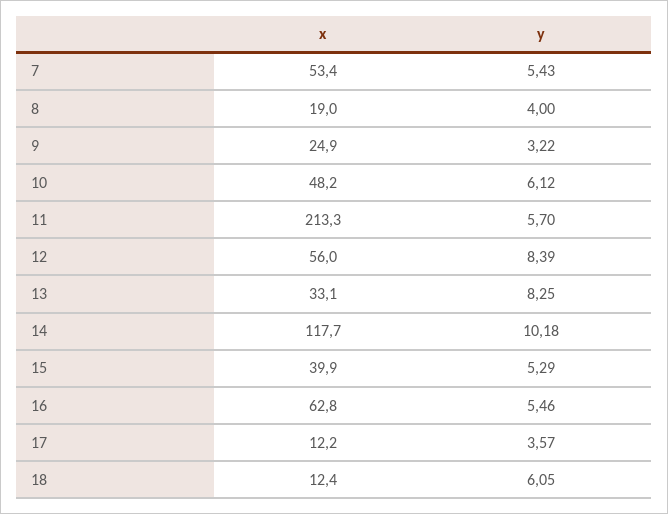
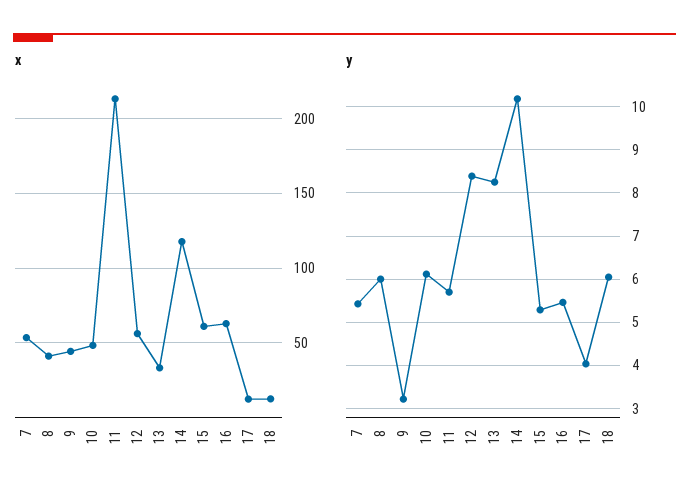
  {
    "x": {
      "7": 53.4,
-     "8": 19,
+     "8": 40,
-     "9": 24.9,
+     "9": 45,
      "10": 48.2,
      "11": 213.3,
      "12": 56,
      "13": 33.1,
      "14": 117.7,
-     "15": 39.9,
+     "15": 60,
      "16": 62.8,
      "17": 12.2,
      "18": 12.4
    },
    "y": {
      "7": 5.43,
-     "8": 4,
+     "8": 6,
      "9": 3.22,
      "10": 6.12,
      "11": 5.7,
      "12": 8.39,
      "13": 8.25,
      "14": 10.18,
      "15": 5.29,
      "16": 5.46,
-     "17": 3.57,
+     "17": 4,
      "18": 6.05
    }
  }

